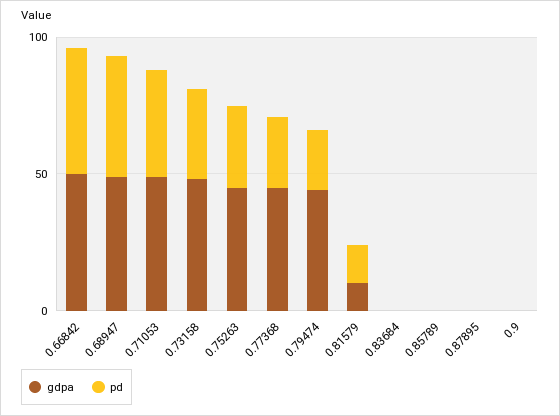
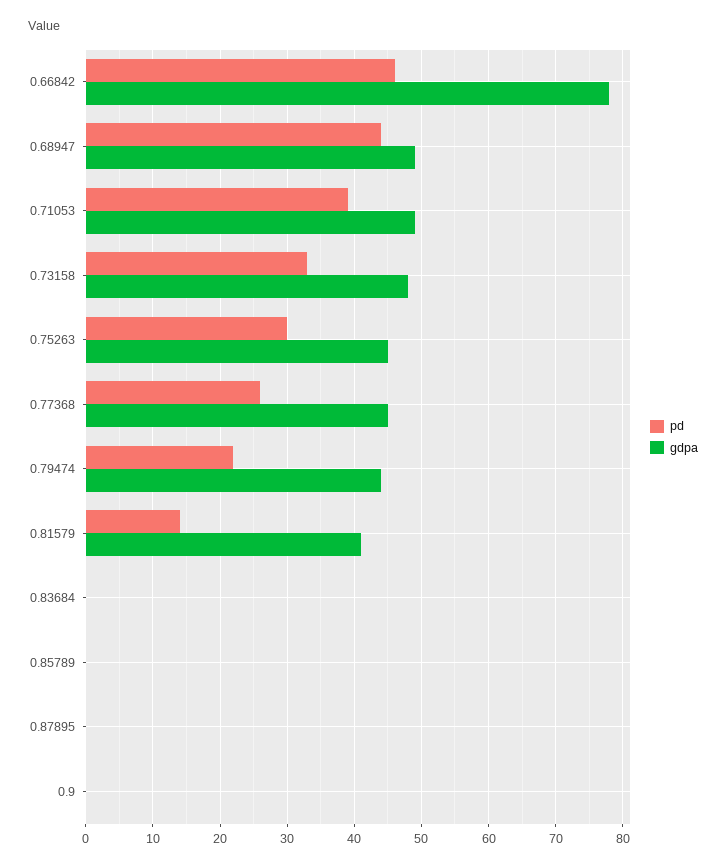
  {
    "gdpa": {
-     "0.66842": 50,
+     "0.66842": 78,
      "0.68947": 49,
      "0.71053": 49,
      "0.73158": 48,
      "0.75263": 45,
      "0.77368": 45,
      "0.79474": 44,
-     "0.81579": 10,
+     "0.81579": 41,
      "0.83684": 0,
      "0.85789": 0,
      "0.87895": 0,
      "0.9": 0
    },
    "pd": {
      "0.66842": 46,
      "0.68947": 44,
      "0.71053": 39,
      "0.73158": 33,
      "0.75263": 30,
      "0.77368": 26,
      "0.79474": 22,
      "0.81579": 14,
      "0.83684": 0,
      "0.85789": 0,
      "0.87895": 0,
      "0.9": 0
    }
  }

